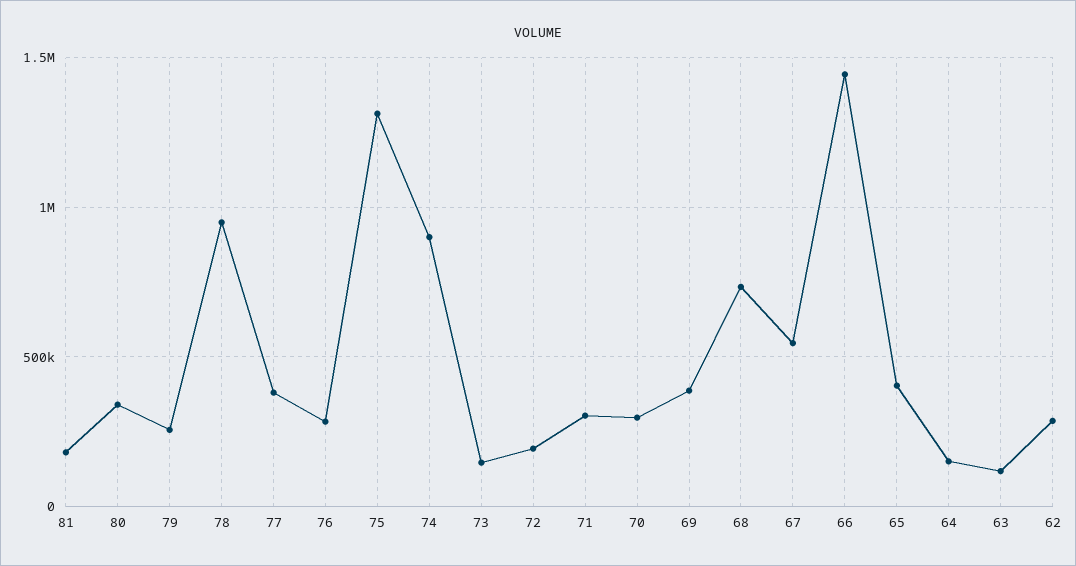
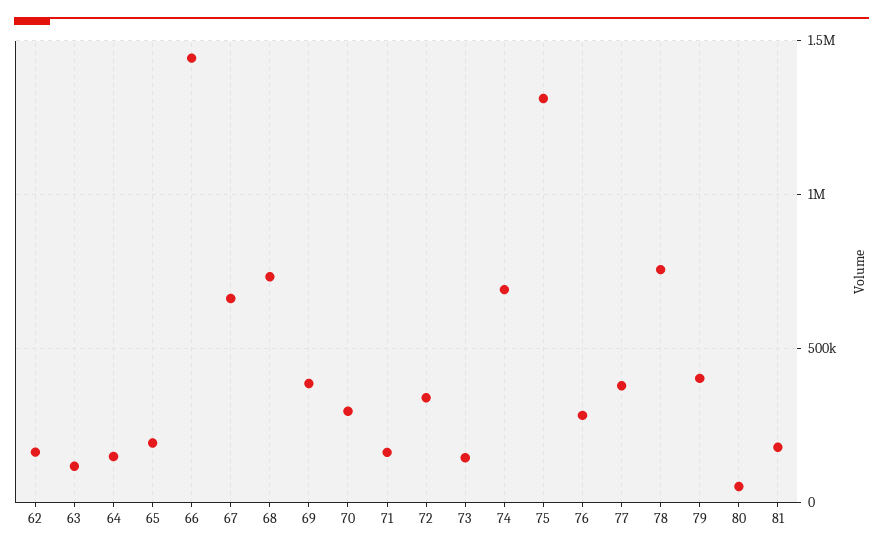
  {
    "81": 200000,
-   "80": 350000,
+   "80": 50000,
-   "79": 250000,
+   "79": 400000,
-   "78": 950000,
+   "78": 750000,
    "77": 400000,
    "76": 300000,
    "75": 1300000,
-   "74": 900000,
+   "74": 700000,
    "73": 150000,
-   "72": 200000,
+   "72": 350000,
-   "71": 300000,
+   "71": 150000,
    "70": 300000,
    "69": 400000,
    "68": 750000,
-   "67": 550000,
+   "67": 650000,
    "66": 1450000,
-   "65": 400000,
+   "65": 200000,
    "64": 150000,
    "63": 100000,
-   "62": 300000
+   "62": 150000
  }

